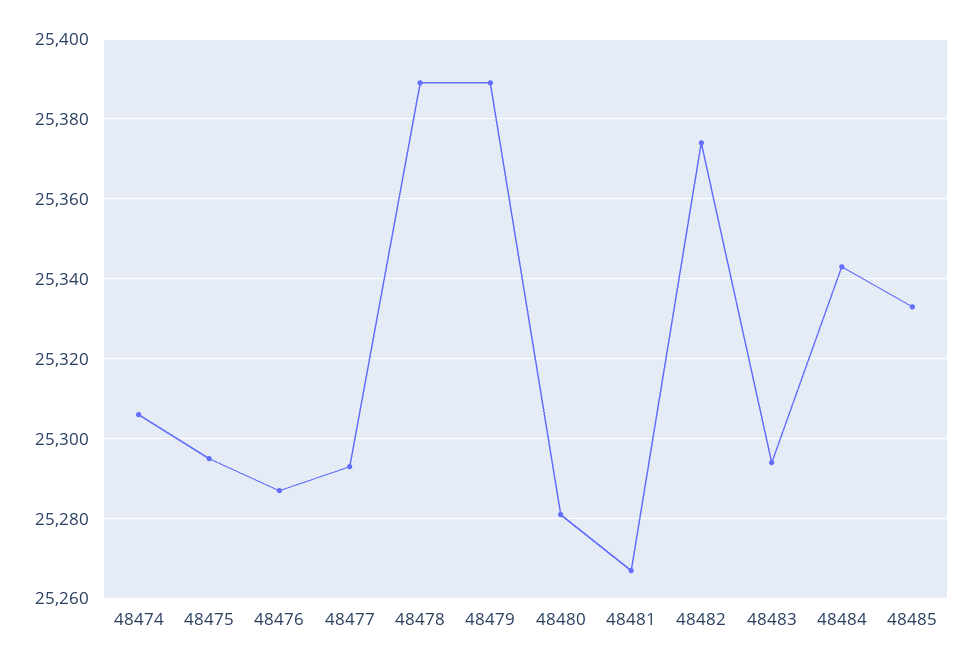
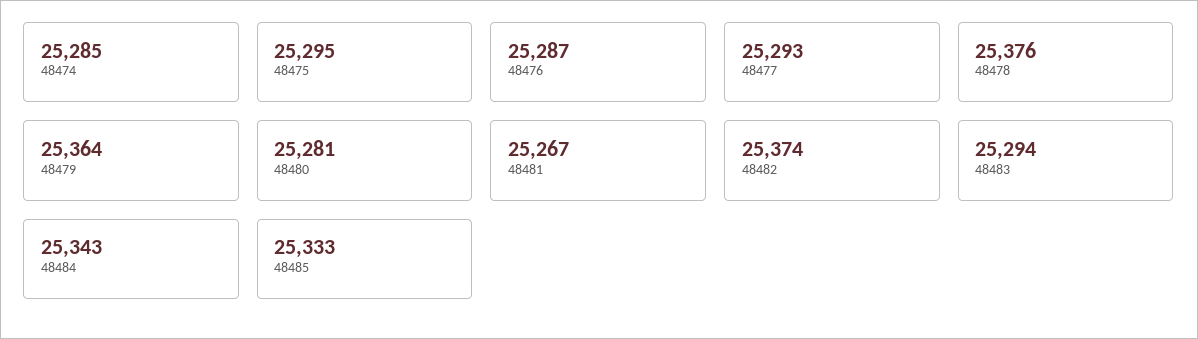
  {
-   "48474": 25305,
+   "48474": 25285,
    "48475": 25295,
    "48476": 25287,
    "48477": 25293,
-   "48478": 25390,
+   "48478": 25376,
-   "48479": 25390,
+   "48479": 25364,
    "48480": 25281,
    "48481": 25267,
    "48482": 25374,
    "48483": 25294,
    "48484": 25343,
    "48485": 25333
  }

